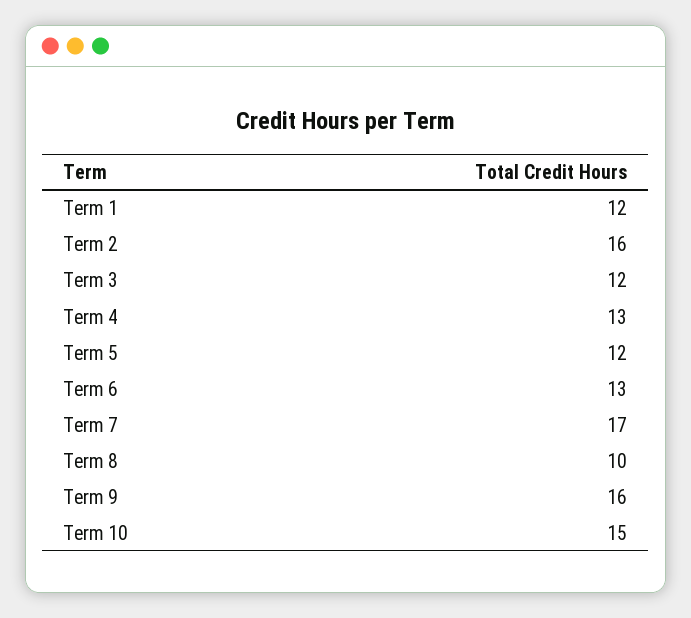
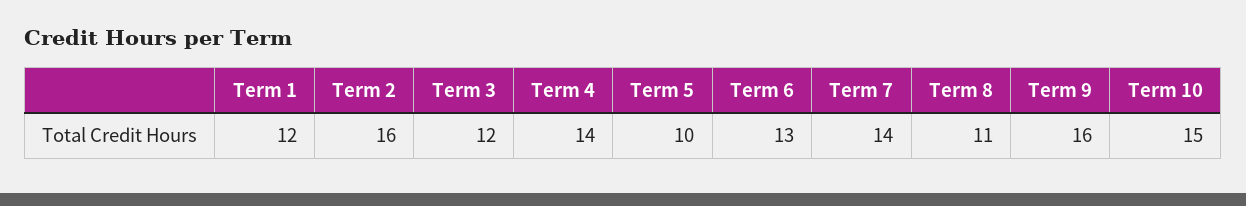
  {
    "Term 1": 12,
    "Term 2": 16,
    "Term 3": 12,
-   "Term 4": 13,
+   "Term 4": 14,
-   "Term 5": 12,
+   "Term 5": 10,
    "Term 6": 13,
-   "Term 7": 17,
+   "Term 7": 14,
-   "Term 8": 10,
+   "Term 8": 11,
    "Term 9": 16,
    "Term 10": 15
  }

